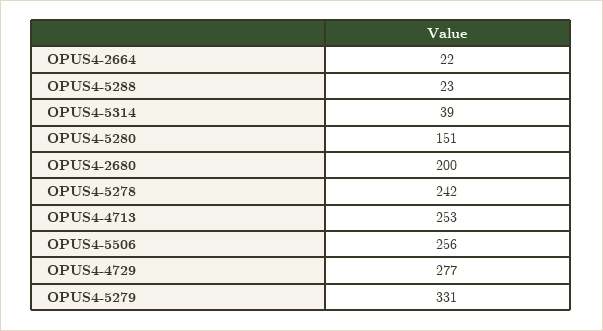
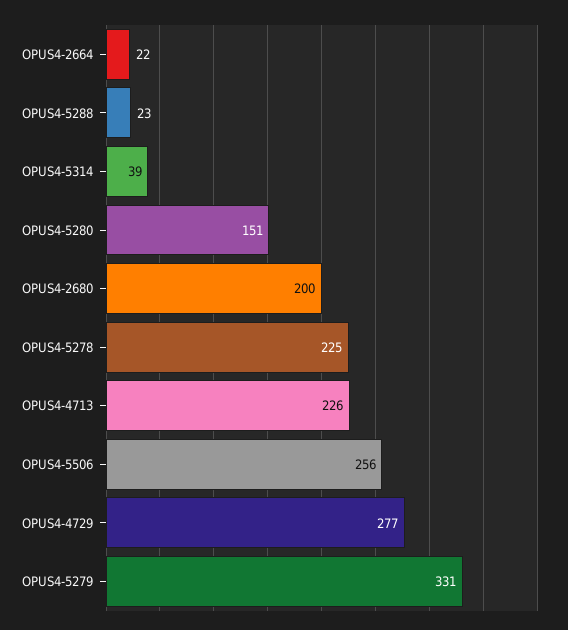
  {
    "OPUS4-2664": 22,
    "OPUS4-5288": 23,
    "OPUS4-5314": 39,
    "OPUS4-5280": 151,
    "OPUS4-2680": 200,
-   "OPUS4-5278": 242,
+   "OPUS4-5278": 225,
-   "OPUS4-4713": 253,
+   "OPUS4-4713": 226,
    "OPUS4-5506": 256,
    "OPUS4-4729": 277,
    "OPUS4-5279": 331
  }

